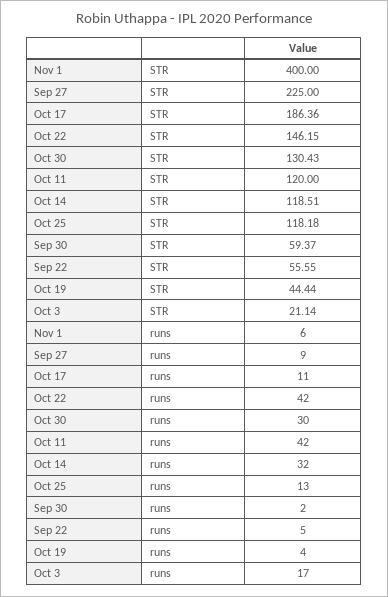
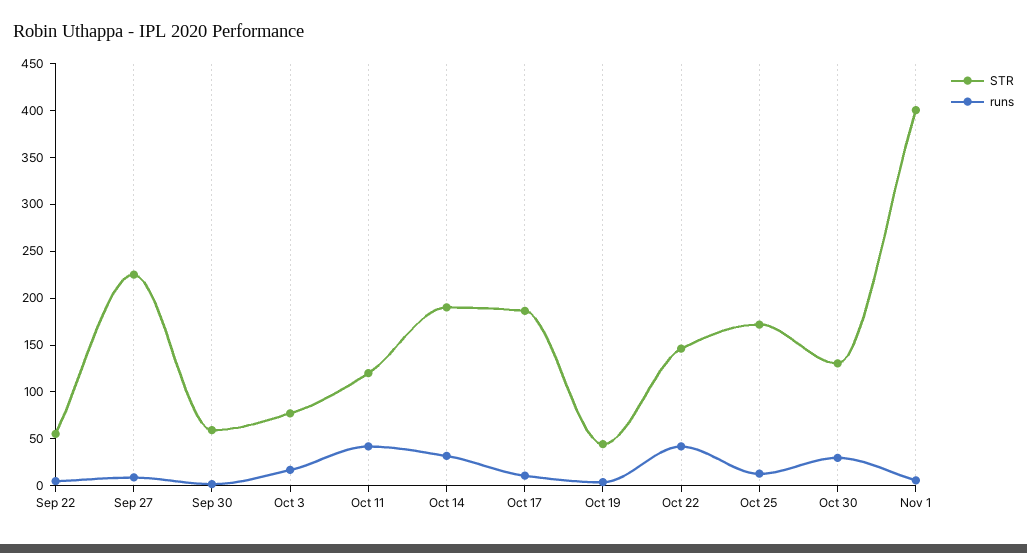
  {
    "STR": {
      "Nov 1": 400,
      "Sep 27": 225,
      "Oct 17": 186.36,
      "Oct 22": 146.15,
      "Oct 30": 130.43,
      "Oct 11": 120,
-     "Oct 14": 118.51,
+     "Oct 14": 190,
-     "Oct 25": 118.18,
+     "Oct 25": 170,
      "Sep 30": 59.37,
      "Sep 22": 55.55,
      "Oct 19": 44.44,
-     "Oct 3": 21.14
+     "Oct 3": 80
    },
    "runs": {
      "Nov 1": 6,
      "Sep 27": 9,
      "Oct 17": 11,
      "Oct 22": 42,
      "Oct 30": 30,
      "Oct 11": 42,
      "Oct 14": 32,
      "Oct 25": 13,
      "Sep 30": 2,
      "Sep 22": 5,
      "Oct 19": 4,
      "Oct 3": 17
    }
  }

